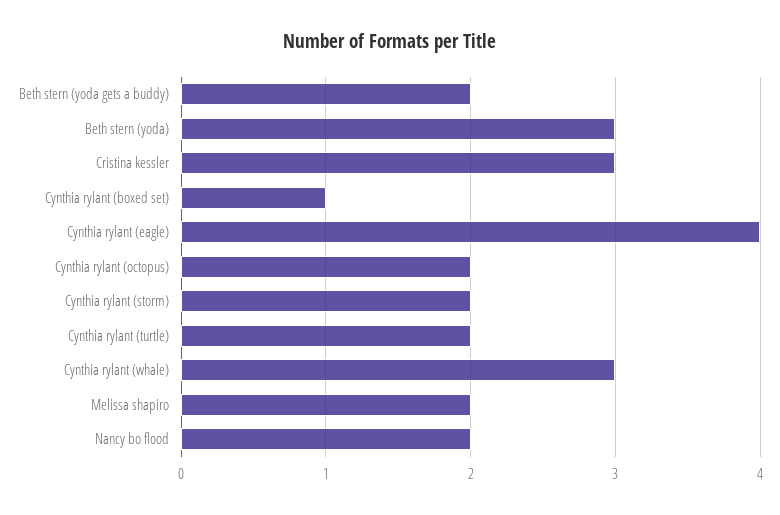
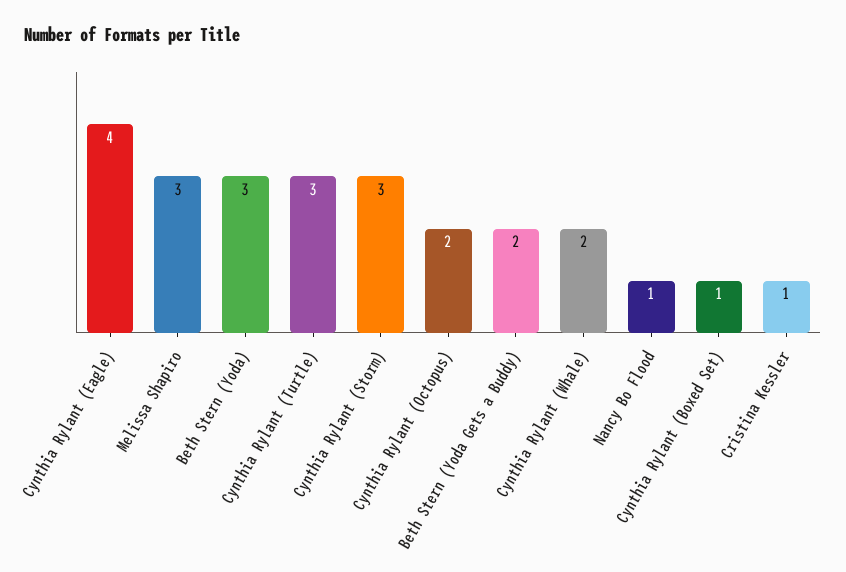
  {
    "Beth stern (yoda gets a buddy)": 2,
    "Beth stern (yoda)": 3,
-   "Cristina kessler": 3,
+   "Cristina kessler": 1,
    "Cynthia rylant (boxed set)": 1,
    "Cynthia rylant (eagle)": 4,
    "Cynthia rylant (octopus)": 2,
-   "Cynthia rylant (storm)": 2,
+   "Cynthia rylant (storm)": 3,
-   "Cynthia rylant (turtle)": 2,
+   "Cynthia rylant (turtle)": 3,
-   "Cynthia rylant (whale)": 3,
+   "Cynthia rylant (whale)": 2,
-   "Melissa shapiro": 2,
+   "Melissa shapiro": 3,
-   "Nancy bo flood": 2
+   "Nancy bo flood": 1
  }

